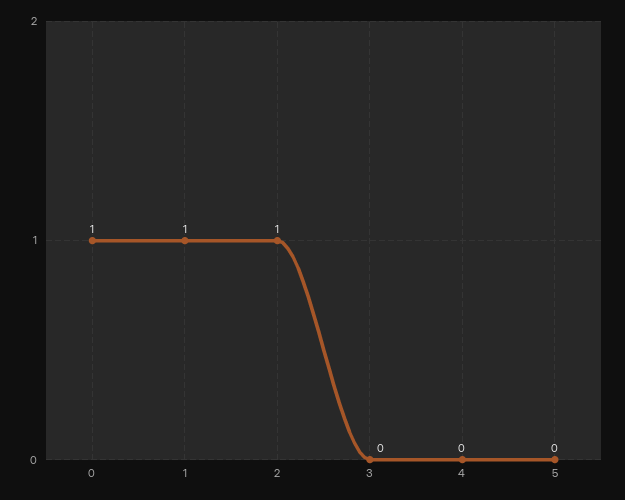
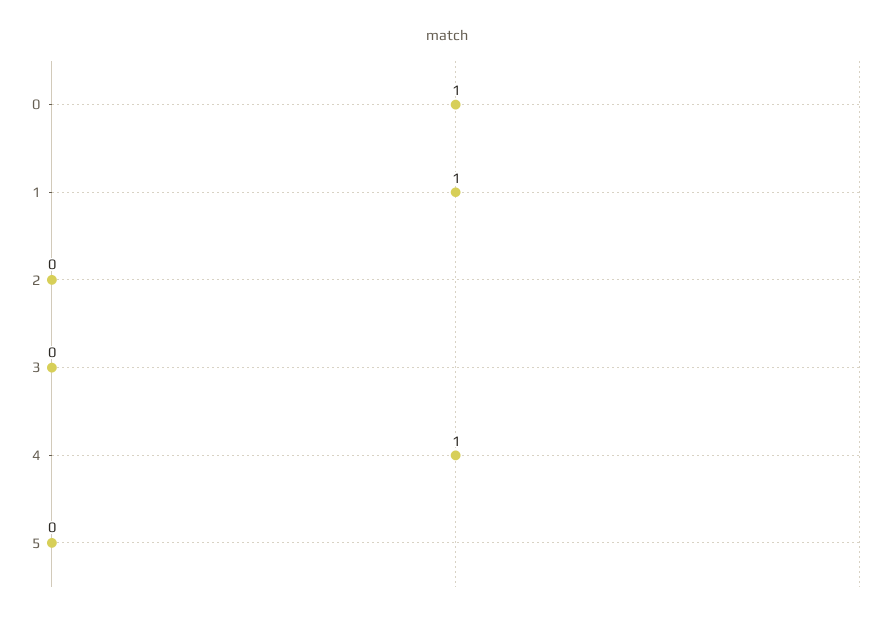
  {
    "0": 1,
    "1": 1,
-   "2": 1,
+   "2": 0,
    "3": 0,
-   "4": 0,
+   "4": 1,
    "5": 0
  }

